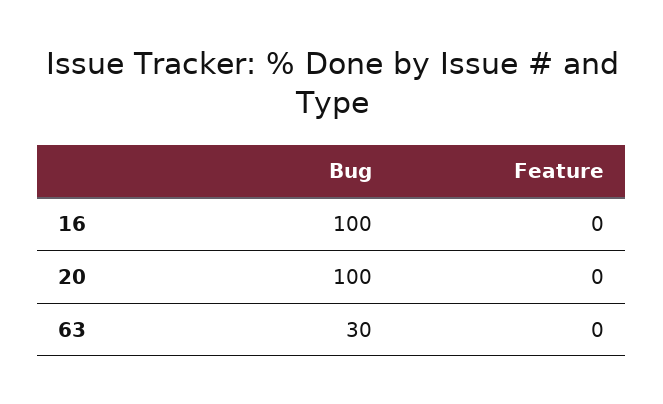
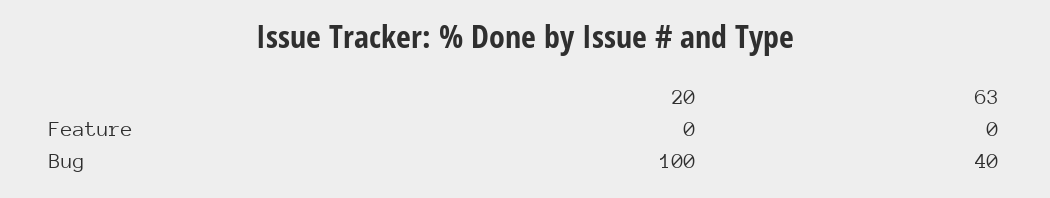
  {
    "Bug": {
-     "16": 100,
      "20": 100,
-     "63": 30
+     "63": 40
    },
    "Feature": {
-     "16": 0,
      "20": 0,
      "63": 0
    }
  }

